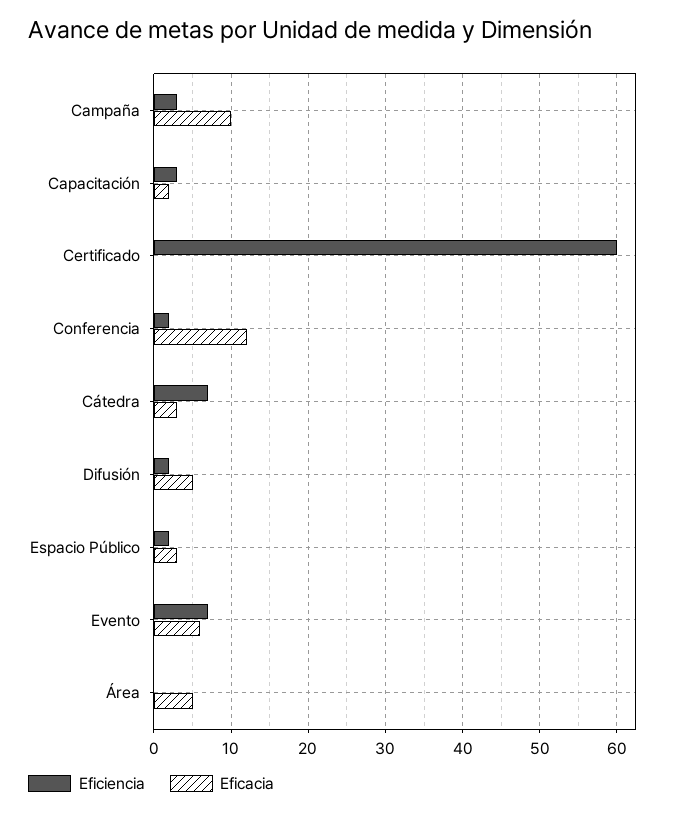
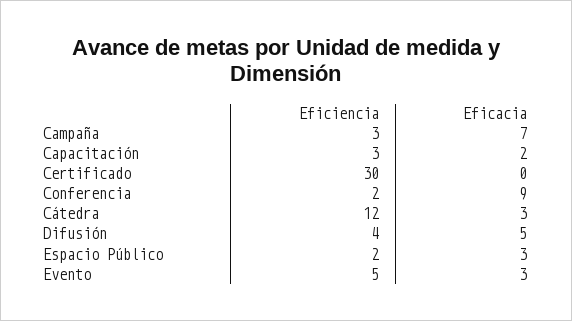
  {
    "Eficiencia": {
      "Campaña": 3,
      "Capacitación": 3,
-     "Certificado": 60,
+     "Certificado": 30,
      "Conferencia": 2,
-     "Cátedra": 7,
+     "Cátedra": 12,
-     "Difusión": 2,
+     "Difusión": 4,
      "Espacio Público": 2,
-     "Evento": 7,
+     "Evento": 5
-     "Área": 0
    },
    "Eficacia": {
-     "Campaña": 10,
+     "Campaña": 7,
      "Capacitación": 2,
      "Certificado": 0,
-     "Conferencia": 12,
+     "Conferencia": 9,
      "Cátedra": 3,
      "Difusión": 5,
      "Espacio Público": 3,
-     "Evento": 6,
+     "Evento": 3
-     "Área": 5
    }
  }

